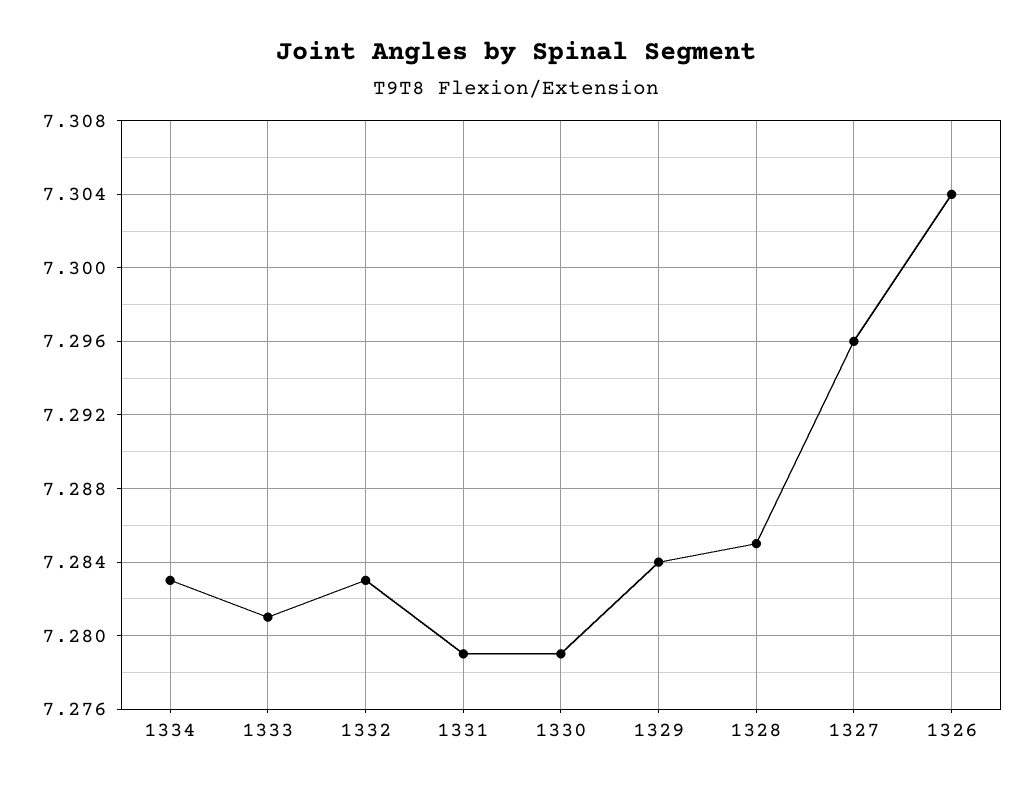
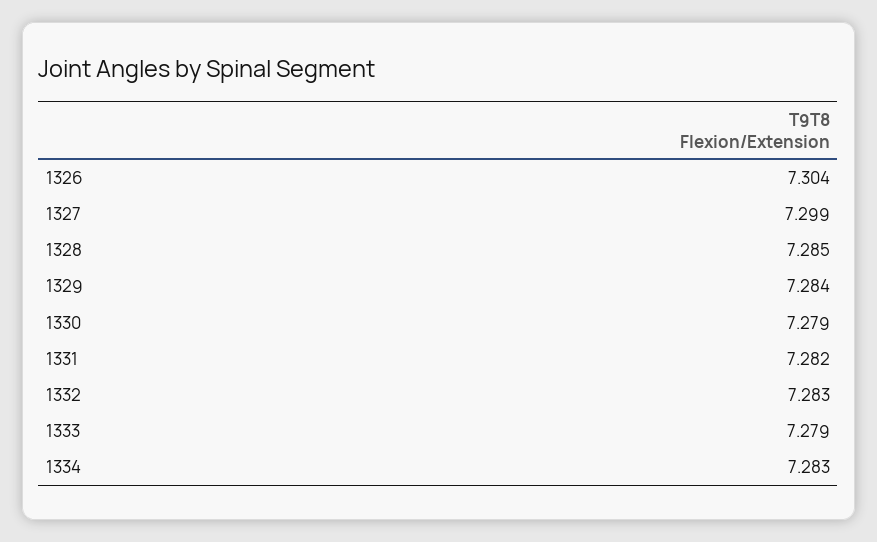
  {
    "1334": 7.283,
-   "1333": 7.281,
+   "1333": 7.279,
    "1332": 7.283,
-   "1331": 7.279,
+   "1331": 7.282,
    "1330": 7.279,
    "1329": 7.284,
    "1328": 7.285,
-   "1327": 7.296,
+   "1327": 7.299,
    "1326": 7.304
  }

